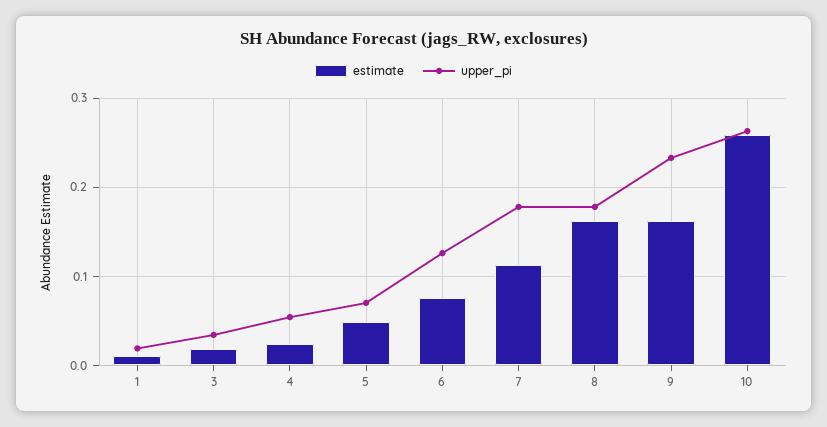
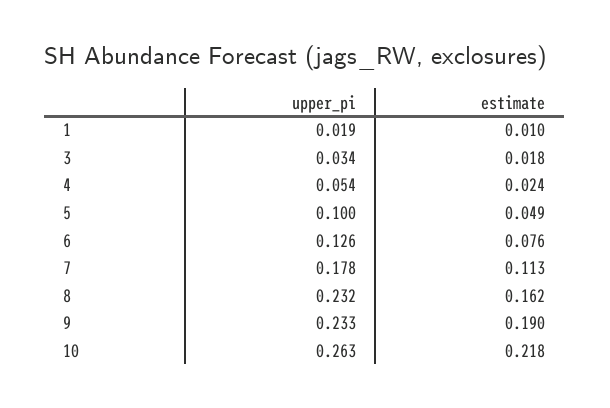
  {
    "estimate": {
      "1": 0.01,
      "3": 0.018,
      "4": 0.024,
      "5": 0.049,
      "6": 0.076,
      "7": 0.113,
      "8": 0.162,
-     "9": 0.16,
+     "9": 0.19,
-     "10": 0.26
+     "10": 0.218
    },
    "upper_pi": {
      "1": 0.019,
      "3": 0.034,
      "4": 0.054,
-     "5": 0.07,
+     "5": 0.1,
      "6": 0.126,
      "7": 0.178,
-     "8": 0.18,
+     "8": 0.232,
      "9": 0.233,
      "10": 0.263
    }
  }

